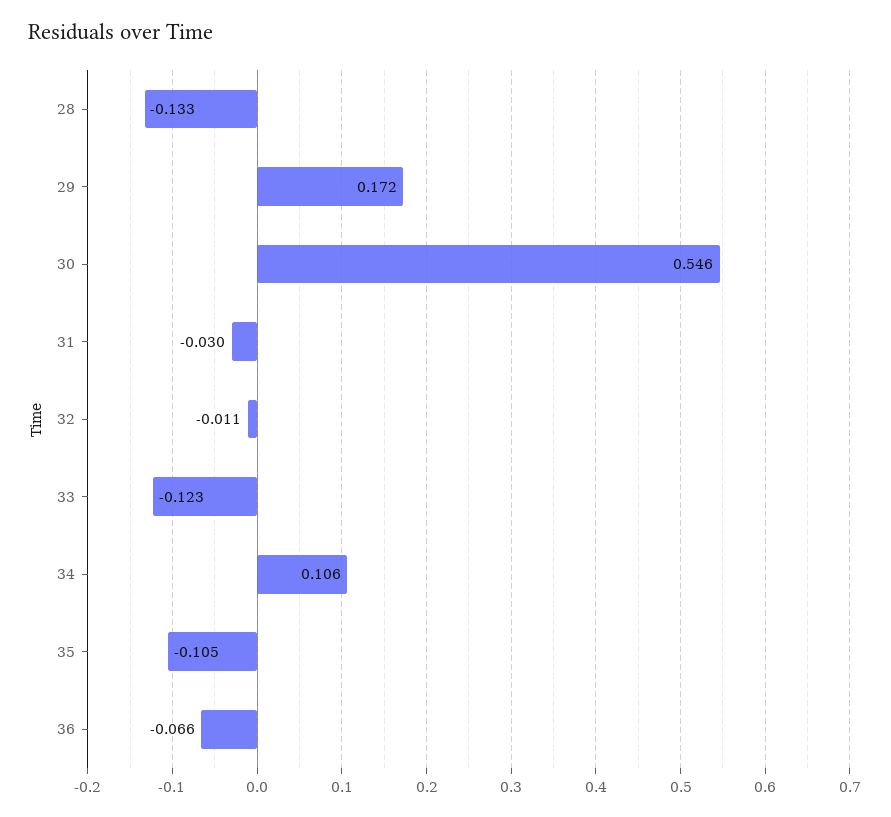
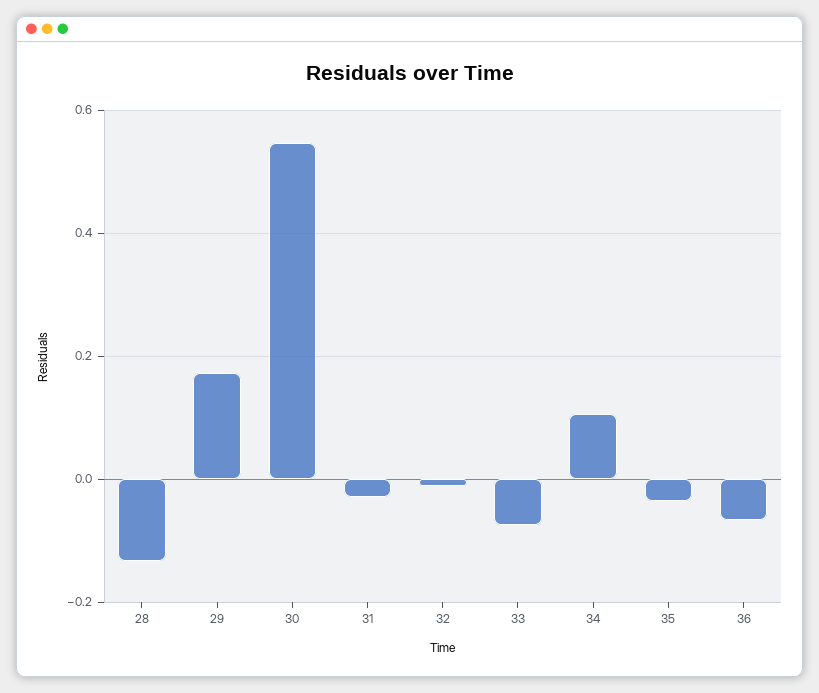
  {
    "28": -0.133,
    "29": 0.172,
    "30": 0.546,
    "31": -0.03,
    "32": -0.011,
-   "33": -0.123,
+   "33": -0.08,
    "34": 0.106,
-   "35": -0.105,
+   "35": -0.04,
    "36": -0.066
  }

